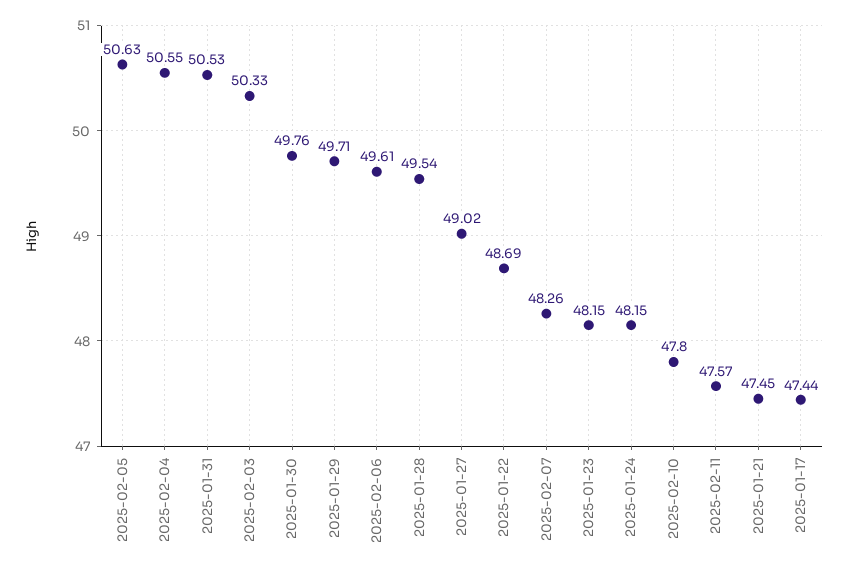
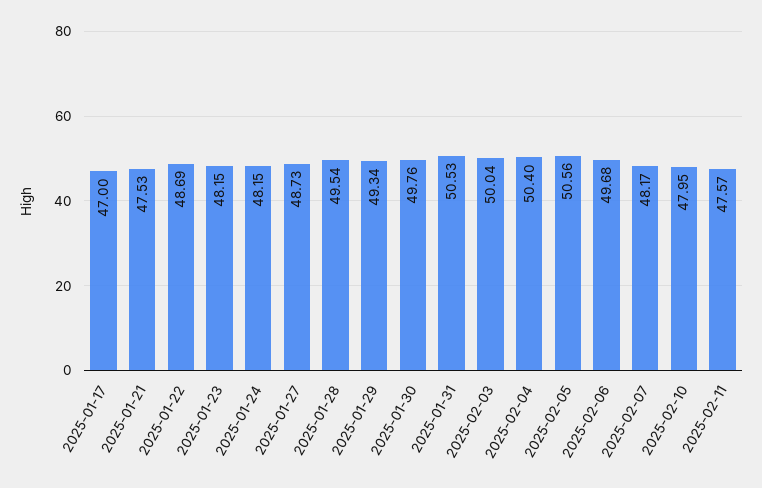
  {
-   "2025-02-05": 50.63,
+   "2025-02-05": 50.56,
-   "2025-02-04": 50.55,
+   "2025-02-04": 50.4,
    "2025-01-31": 50.53,
-   "2025-02-03": 50.33,
+   "2025-02-03": 50.04,
    "2025-01-30": 49.76,
-   "2025-01-29": 49.71,
+   "2025-01-29": 49.34,
-   "2025-02-06": 49.61,
+   "2025-02-06": 49.68,
    "2025-01-28": 49.54,
-   "2025-01-27": 49.02,
+   "2025-01-27": 48.73,
    "2025-01-22": 48.69,
-   "2025-02-07": 48.26,
+   "2025-02-07": 48.17,
    "2025-01-23": 48.15,
    "2025-01-24": 48.15,
-   "2025-02-10": 47.8,
+   "2025-02-10": 47.95,
    "2025-02-11": 47.57,
-   "2025-01-21": 47.45,
+   "2025-01-21": 47.53,
-   "2025-01-17": 47.44
+   "2025-01-17": 47
  }

